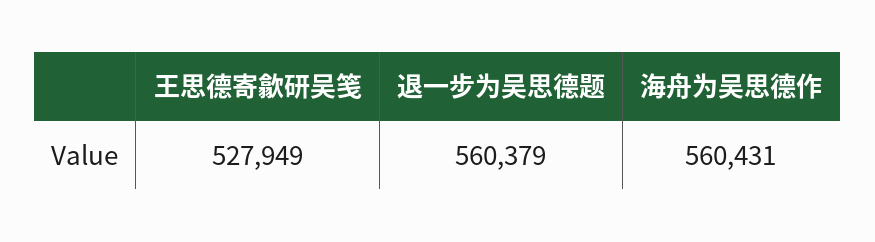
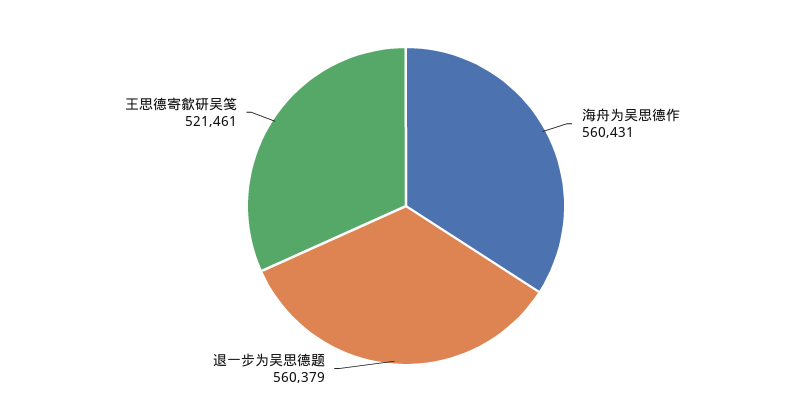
  {
-   "王思德寄歙研吴笺": 527949,
+   "王思德寄歙研吴笺": 521461,
    "退一步为吴思德题": 560379,
    "海舟为吴思德作": 560431
  }

